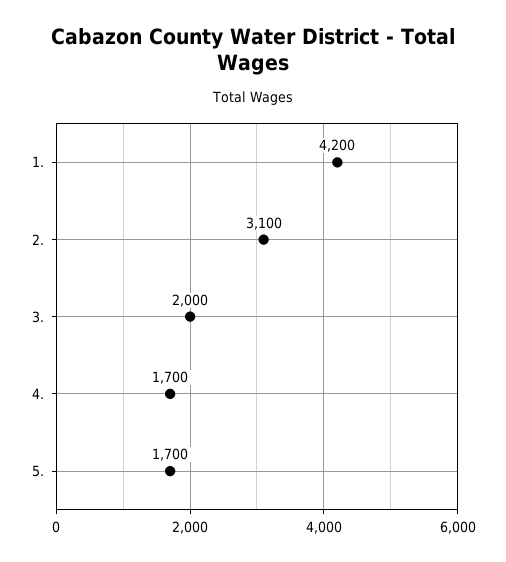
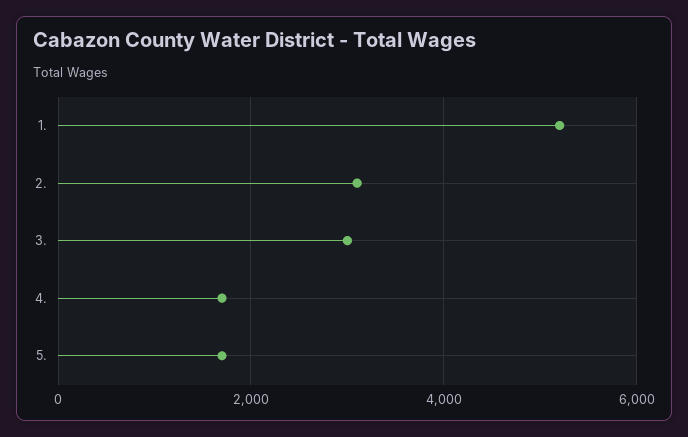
  {
-   "1.": 4200,
+   "1.": 5200,
    "2.": 3100,
-   "3.": 2000,
+   "3.": 3000,
    "4.": 1700,
    "5.": 1700
  }

